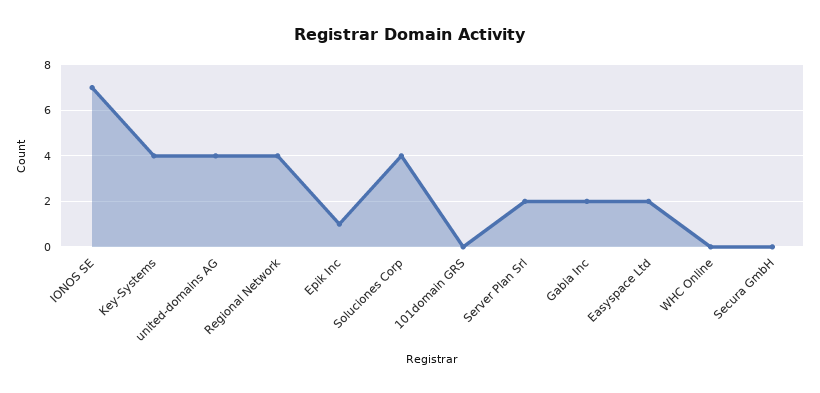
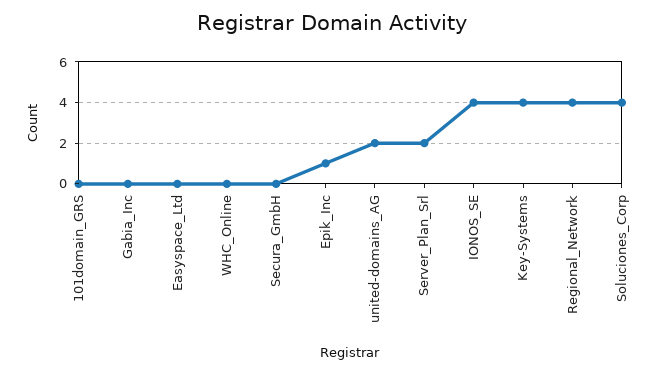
  {
-   "IONOS SE": 7,
+   "IONOS SE": 4,
    "Key-Systems": 4,
-   "united-domains AG": 4,
+   "united-domains AG": 2,
    "Regional Network": 4,
    "Epik Inc": 1,
    "Soluciones Corp": 4,
    "101domain GRS": 0,
    "Server Plan Srl": 2,
-   "Gabia Inc": 2,
+   "Gabia Inc": 0,
-   "Easyspace Ltd": 2,
+   "Easyspace Ltd": 0,
    "WHC Online": 0,
    "Secura GmbH": 0
  }

